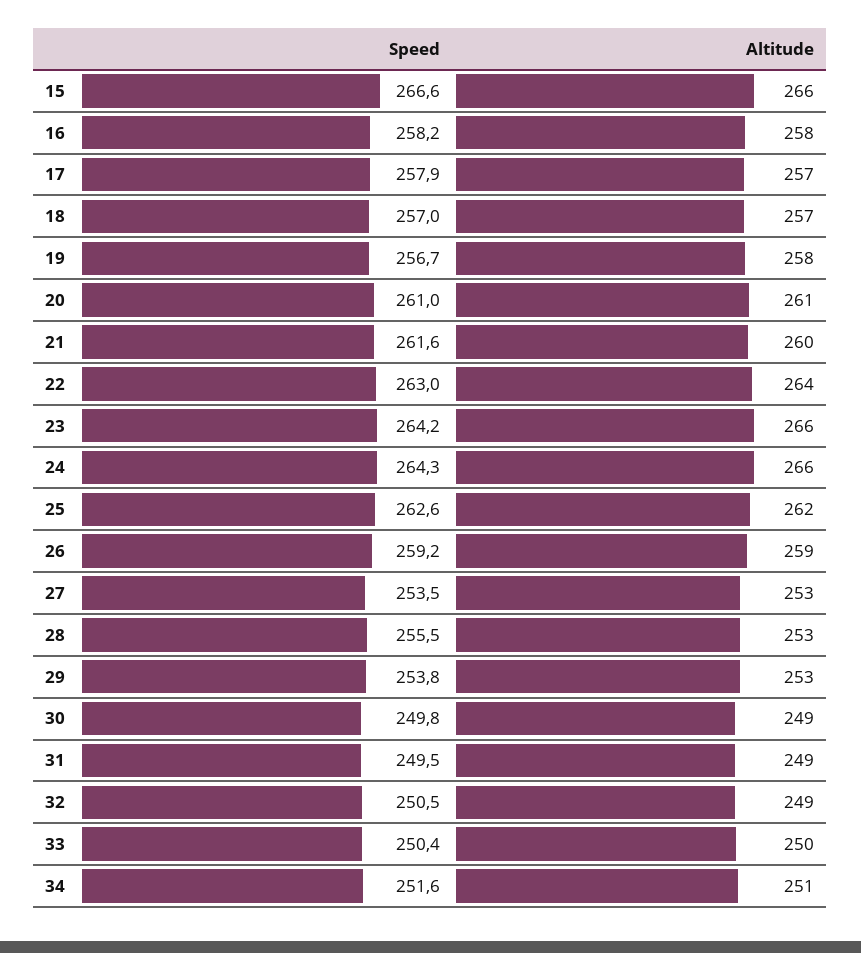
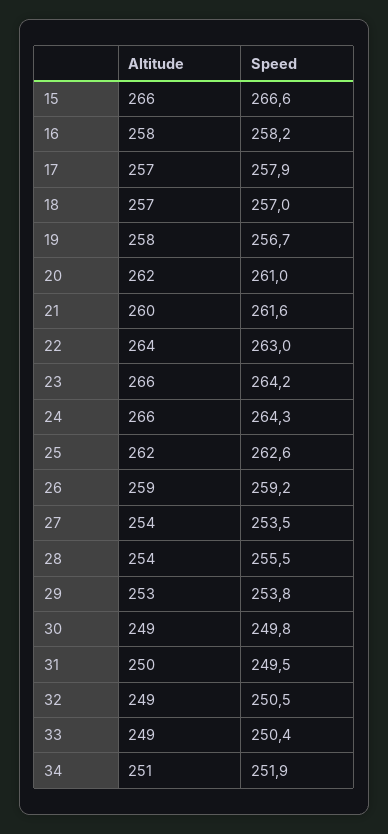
  {
    "Speed": {
      "15": 266.6,
      "16": 258.2,
      "17": 257.9,
      "18": 257,
      "19": 256.7,
      "20": 261,
      "21": 261.6,
      "22": 263,
      "23": 264.2,
      "24": 264.3,
      "25": 262.6,
      "26": 259.2,
      "27": 253.5,
      "28": 255.5,
      "29": 253.8,
      "30": 249.8,
      "31": 249.5,
      "32": 250.5,
      "33": 250.4,
-     "34": 251.6
+     "34": 251.9
    },
    "Altitude": {
      "15": 266,
      "16": 258,
      "17": 257,
      "18": 257,
      "19": 258,
-     "20": 261,
+     "20": 262,
      "21": 260,
      "22": 264,
      "23": 266,
      "24": 266,
      "25": 262,
      "26": 259,
-     "27": 253,
+     "27": 254,
-     "28": 253,
+     "28": 254,
      "29": 253,
      "30": 249,
-     "31": 249,
+     "31": 250,
      "32": 249,
-     "33": 250,
+     "33": 249,
      "34": 251
    }
  }

